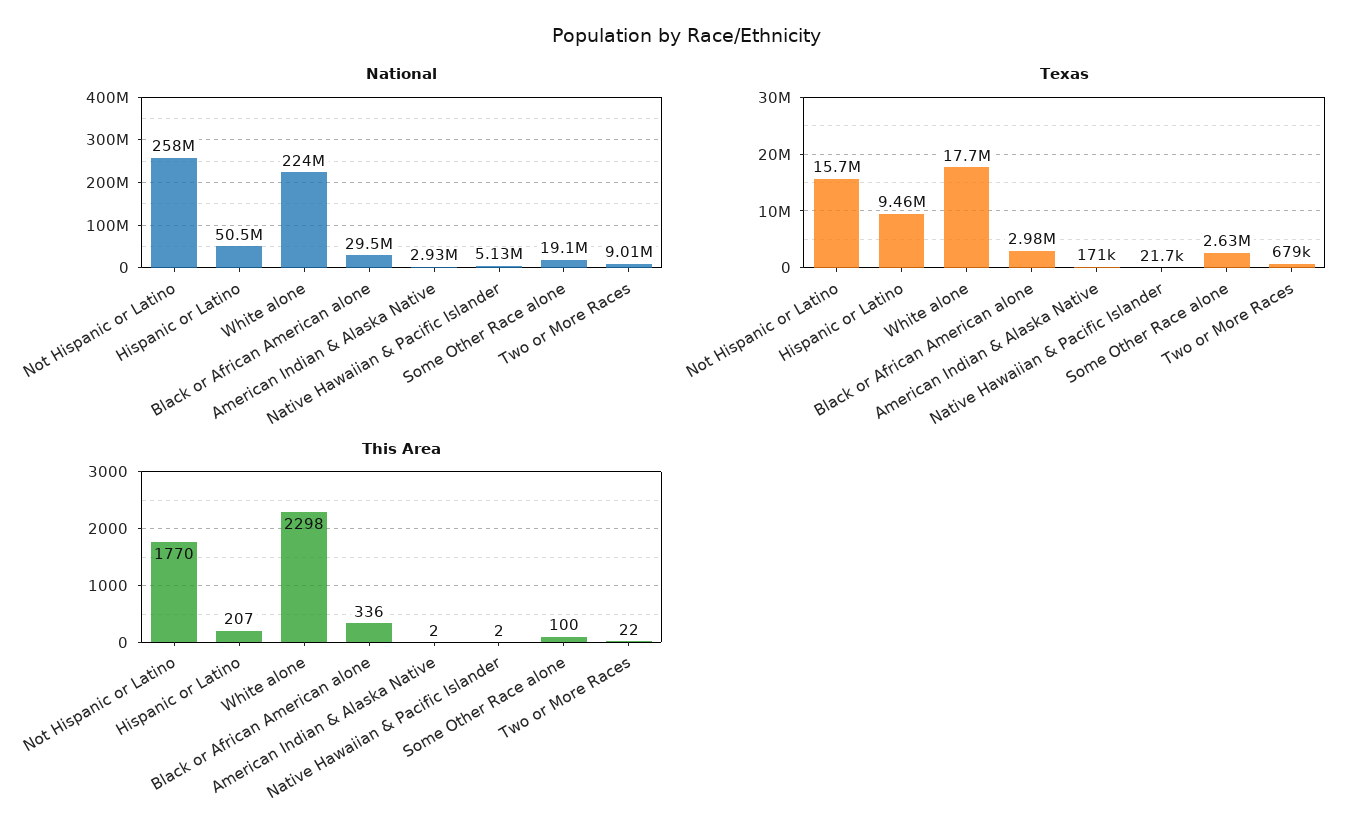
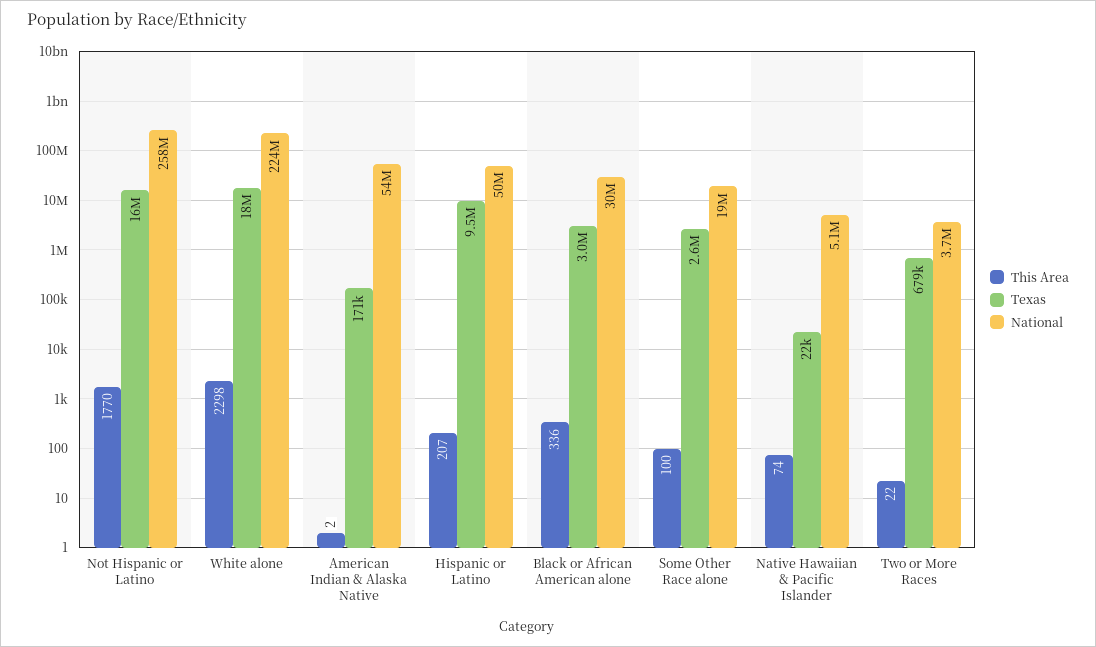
  {
    "National": {
      "Not Hispanic or Latino": 258000000,
      "Hispanic or Latino": 50500000,
      "White alone": 224000000,
      "Black or African American alone": 29500000,
-     "American Indian & Alaska Native": 2930000,
+     "American Indian & Alaska Native": 54000000,
      "Native Hawaiian & Pacific Islander": 5130000,
      "Some Other Race alone": 19100000,
-     "Two or More Races": 9010000
+     "Two or More Races": 3700000
    },
    "Texas": {
      "Not Hispanic or Latino": 15700000,
      "Hispanic or Latino": 9460000,
      "White alone": 17700000,
      "Black or African American alone": 2980000,
      "American Indian & Alaska Native": 171000,
      "Native Hawaiian & Pacific Islander": 21700,
      "Some Other Race alone": 2630000,
      "Two or More Races": 679000
    },
    "This Area": {
      "Not Hispanic or Latino": 1770,
      "Hispanic or Latino": 207,
      "White alone": 2298,
      "Black or African American alone": 336,
      "American Indian & Alaska Native": 2,
-     "Native Hawaiian & Pacific Islander": 2,
+     "Native Hawaiian & Pacific Islander": 74,
      "Some Other Race alone": 100,
      "Two or More Races": 22
    }
  }

